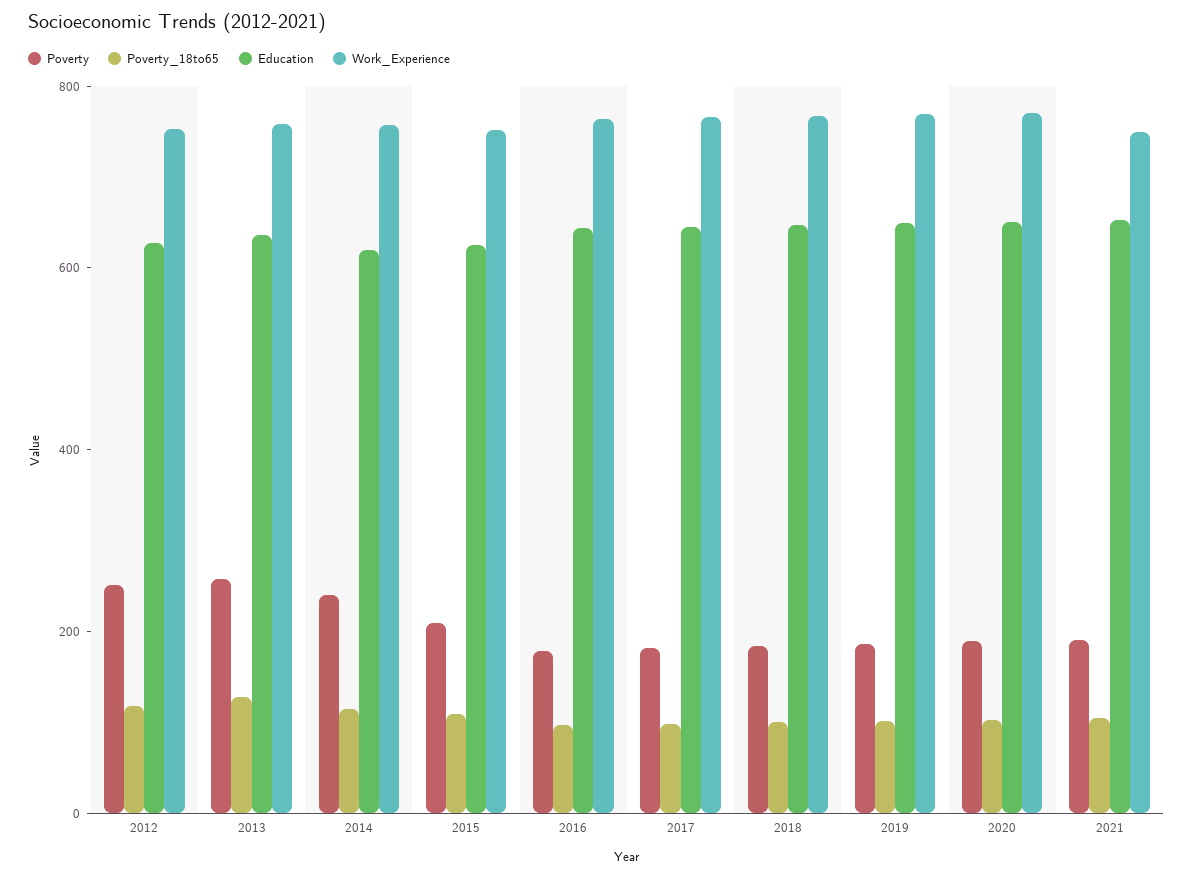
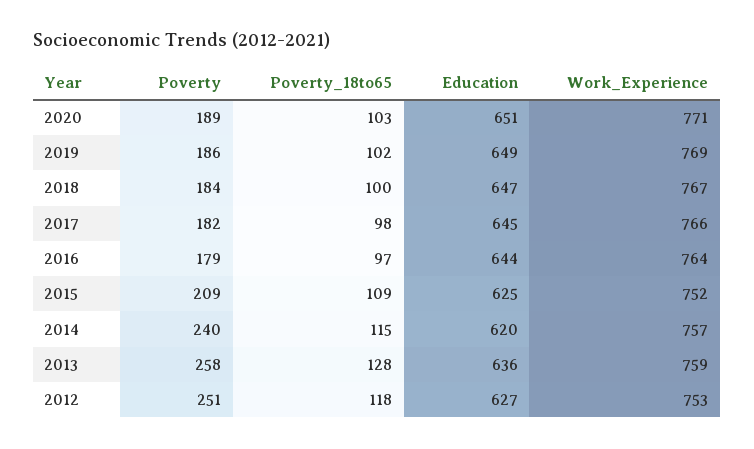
  {
    "Poverty": {
      "2012": 251,
      "2013": 258,
      "2014": 240,
      "2015": 209,
      "2016": 179,
      "2017": 182,
      "2018": 184,
      "2019": 186,
-     "2020": 189,
+     "2020": 189
-     "2021": 200
    },
    "Poverty_18to65": {
      "2012": 118,
      "2013": 128,
      "2014": 115,
      "2015": 109,
      "2016": 97,
      "2017": 98,
      "2018": 100,
      "2019": 102,
-     "2020": 103,
+     "2020": 103
-     "2021": 100
    },
    "Education": {
      "2012": 627,
      "2013": 636,
      "2014": 620,
      "2015": 625,
      "2016": 644,
      "2017": 645,
      "2018": 647,
      "2019": 649,
-     "2020": 651,
+     "2020": 651
-     "2021": 650
    },
    "Work_Experience": {
      "2012": 753,
      "2013": 759,
      "2014": 757,
      "2015": 752,
      "2016": 764,
      "2017": 766,
      "2018": 767,
      "2019": 769,
-     "2020": 771,
+     "2020": 771
-     "2021": 750
    }
  }

